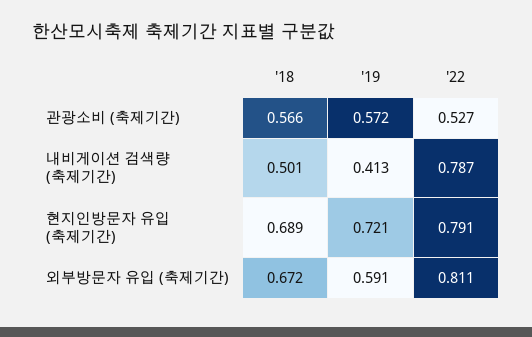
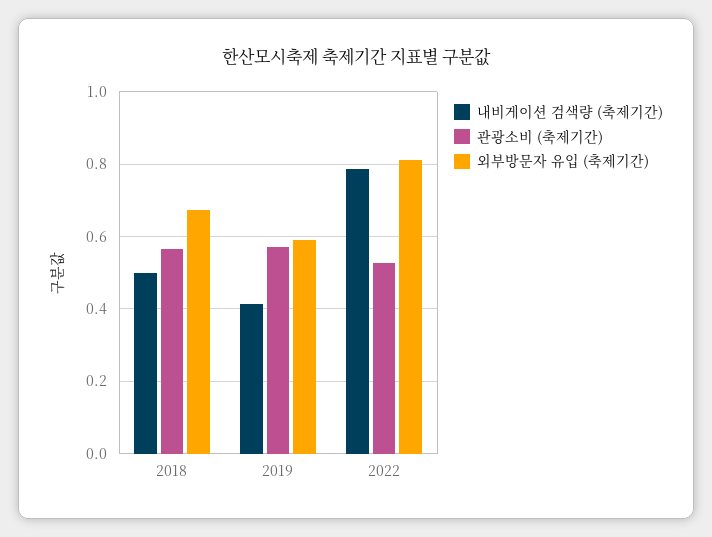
  {
    "관광소비 (축제기간)": {
      "'18": 0.566,
      "'19": 0.572,
      "'22": 0.527
    },
    "내비게이션 검색량 (축제기간)": {
      "'18": 0.501,
      "'19": 0.413,
      "'22": 0.787
    },
-   "현지인방문자 유입 (축제기간)": {
-     "'18": 0.689,
-     "'19": 0.721,
-     "'22": 0.791
-   },
    "외부방문자 유입 (축제기간)": {
      "'18": 0.672,
      "'19": 0.591,
      "'22": 0.811
    }
  }

